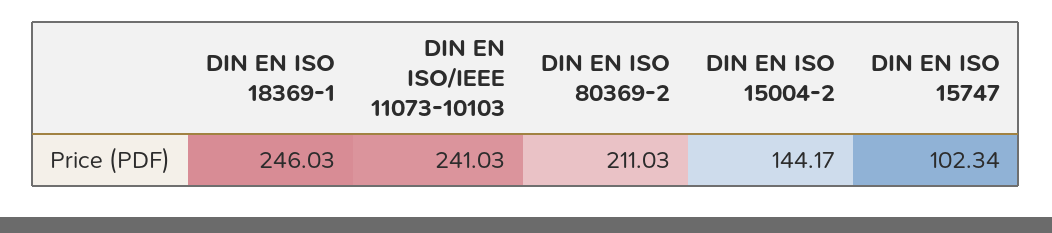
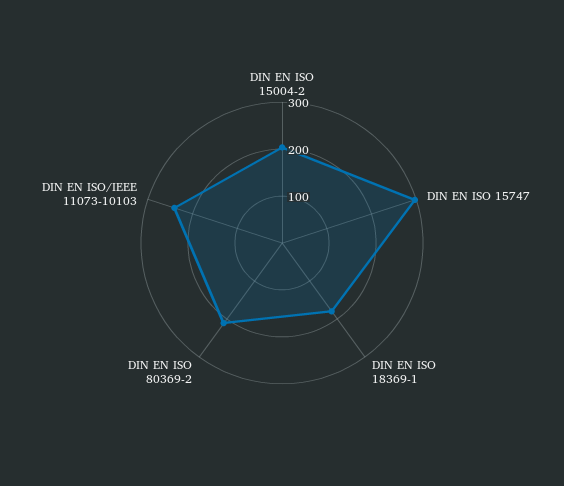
  {
-   "DIN EN ISO 18369-1": 246.03,
+   "DIN EN ISO 18369-1": 180,
    "DIN EN ISO/IEEE 11073-10103": 241.03,
    "DIN EN ISO 80369-2": 211.03,
-   "DIN EN ISO 15004-2": 144.17,
+   "DIN EN ISO 15004-2": 200,
-   "DIN EN ISO 15747": 102.34
+   "DIN EN ISO 15747": 300
  }

